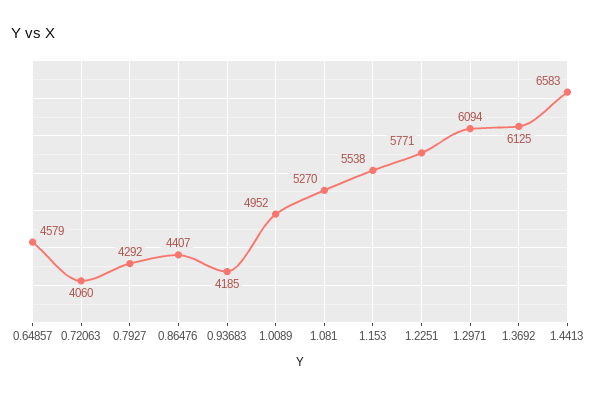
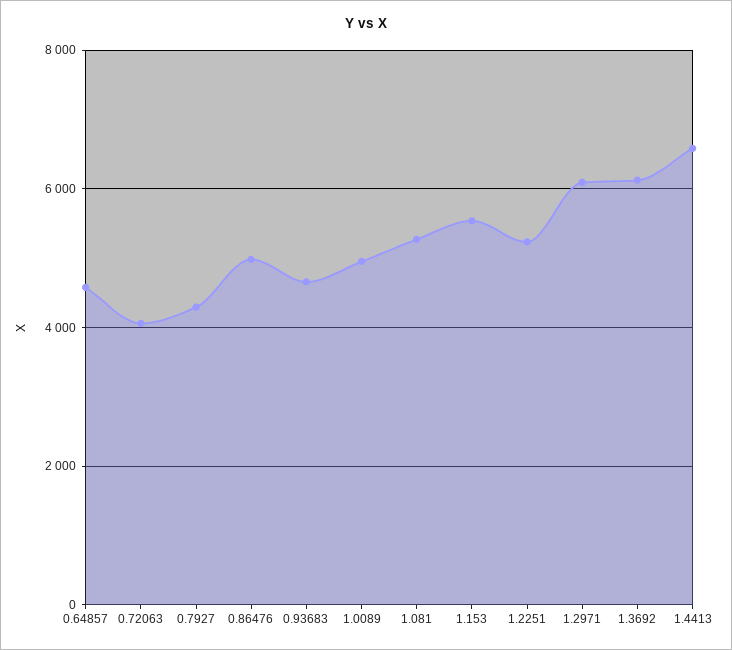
  {
    "0.64857": 4579,
    "0.72063": 4060,
    "0.7927": 4292,
-   "0.86476": 4407,
+   "0.86476": 5000,
-   "0.93683": 4185,
+   "0.93683": 4600,
    "1.0089": 4952,
    "1.081": 5270,
    "1.153": 5538,
-   "1.2251": 5771,
+   "1.2251": 5200,
    "1.2971": 6094,
    "1.3692": 6125,
    "1.4413": 6583
  }

